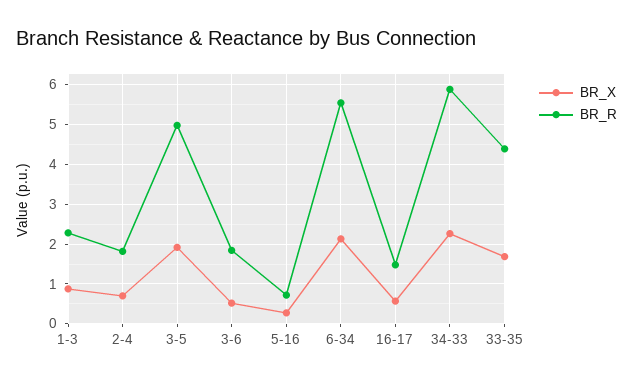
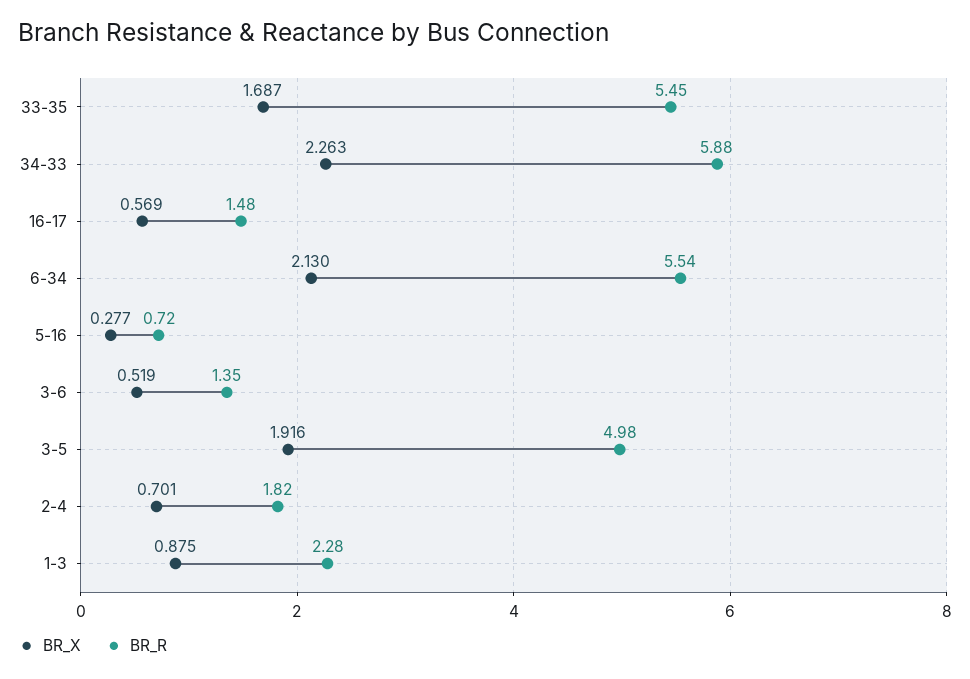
  {
    "BR_X": {
      "1-3": 0.875,
      "2-4": 0.701,
      "3-5": 1.916,
      "3-6": 0.519,
      "5-16": 0.277,
      "6-34": 2.13,
      "16-17": 0.569,
      "34-33": 2.263,
      "33-35": 1.687
    },
    "BR_R": {
      "1-3": 2.28,
      "2-4": 1.82,
      "3-5": 4.98,
-     "3-6": 1.8,
+     "3-6": 1.35,
      "5-16": 0.72,
      "6-34": 5.54,
      "16-17": 1.48,
      "34-33": 5.88,
-     "33-35": 4.4
+     "33-35": 5.45
    }
  }

